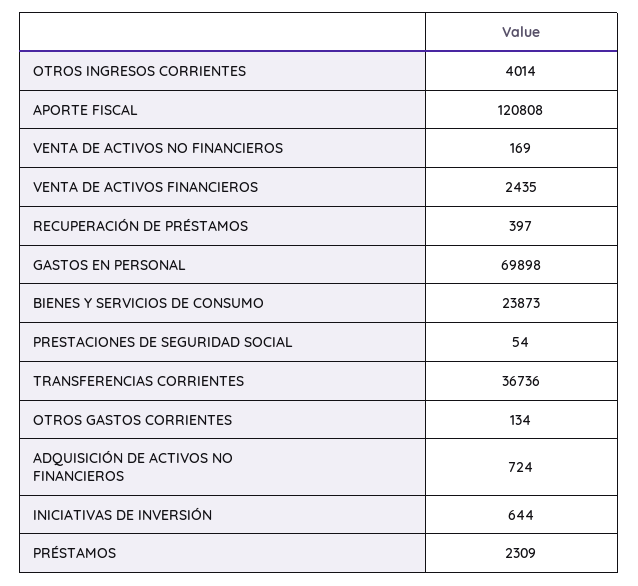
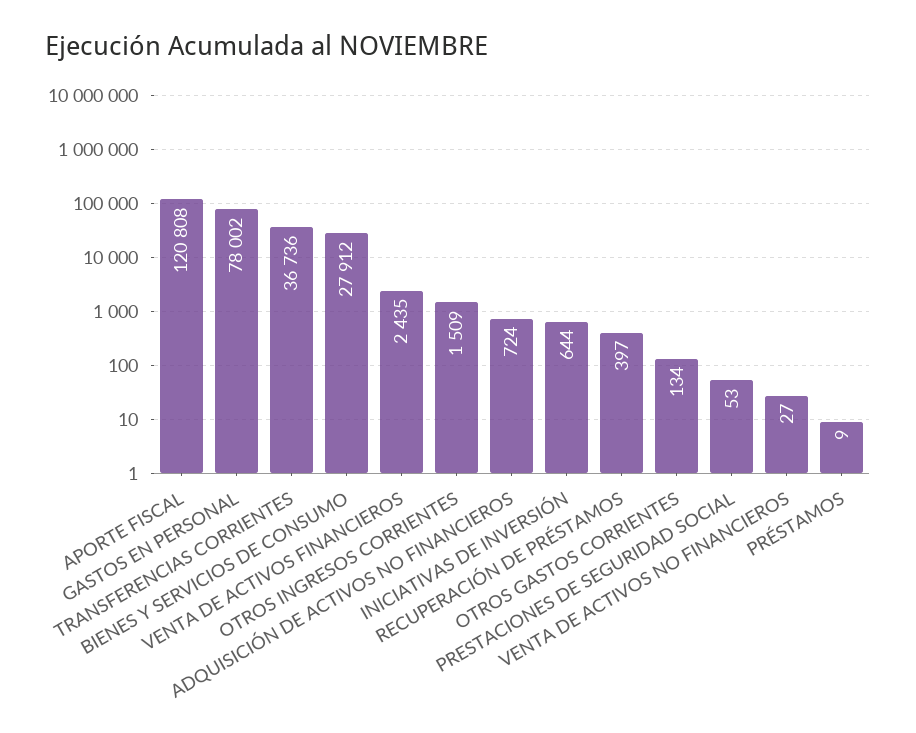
  {
-   "OTROS INGRESOS CORRIENTES": 4014,
+   "OTROS INGRESOS CORRIENTES": 1509,
    "APORTE FISCAL": 120808,
-   "VENTA DE ACTIVOS NO FINANCIEROS": 169,
+   "VENTA DE ACTIVOS NO FINANCIEROS": 27,
    "VENTA DE ACTIVOS FINANCIEROS": 2435,
    "RECUPERACIÓN DE PRÉSTAMOS": 397,
-   "GASTOS EN PERSONAL": 69898,
+   "GASTOS EN PERSONAL": 78002,
-   "BIENES Y SERVICIOS DE CONSUMO": 23873,
+   "BIENES Y SERVICIOS DE CONSUMO": 27912,
-   "PRESTACIONES DE SEGURIDAD SOCIAL": 54,
+   "PRESTACIONES DE SEGURIDAD SOCIAL": 53,
    "TRANSFERENCIAS CORRIENTES": 36736,
    "OTROS GASTOS CORRIENTES": 134,
    "ADQUISICIÓN DE ACTIVOS NO FINANCIEROS": 724,
    "INICIATIVAS DE INVERSIÓN": 644,
-   "PRÉSTAMOS": 2309
+   "PRÉSTAMOS": 9
  }

